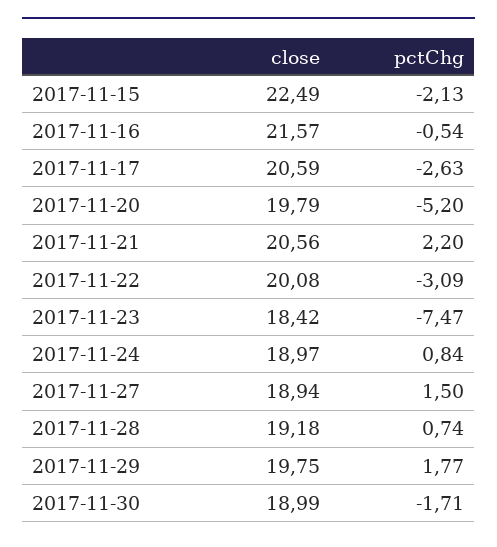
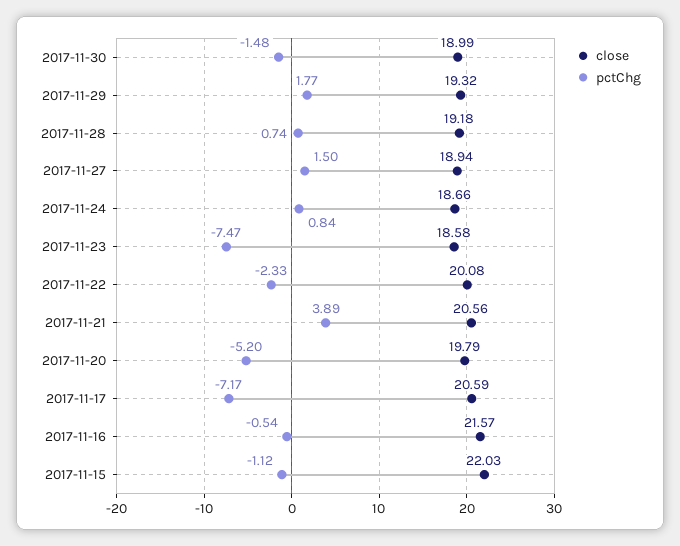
  {
    "close": {
-     "2017-11-15": 22.49,
+     "2017-11-15": 22.03,
      "2017-11-16": 21.57,
      "2017-11-17": 20.59,
      "2017-11-20": 19.79,
      "2017-11-21": 20.56,
      "2017-11-22": 20.08,
-     "2017-11-23": 18.42,
+     "2017-11-23": 18.58,
-     "2017-11-24": 18.97,
+     "2017-11-24": 18.66,
      "2017-11-27": 18.94,
      "2017-11-28": 19.18,
-     "2017-11-29": 19.75,
+     "2017-11-29": 19.32,
      "2017-11-30": 18.99
    },
    "pctChg": {
-     "2017-11-15": -2.13,
+     "2017-11-15": -1.12,
      "2017-11-16": -0.54,
-     "2017-11-17": -2.63,
+     "2017-11-17": -7.17,
      "2017-11-20": -5.2,
-     "2017-11-21": 2.2,
+     "2017-11-21": 3.89,
-     "2017-11-22": -3.09,
+     "2017-11-22": -2.33,
      "2017-11-23": -7.47,
      "2017-11-24": 0.84,
      "2017-11-27": 1.5,
      "2017-11-28": 0.74,
      "2017-11-29": 1.77,
-     "2017-11-30": -1.71
+     "2017-11-30": -1.48
    }
  }

